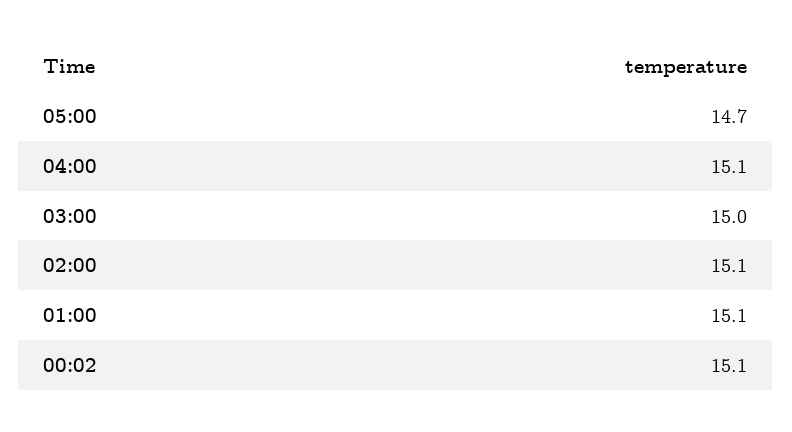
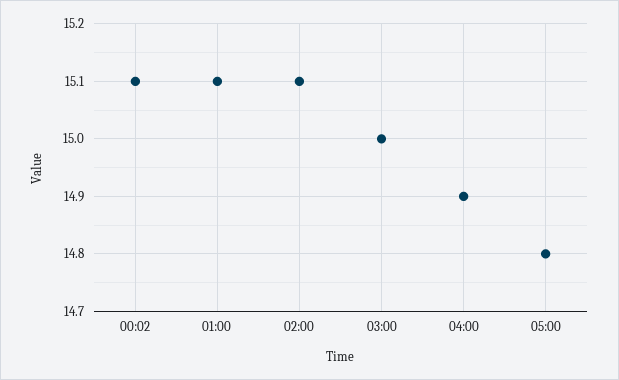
  {
-   "05:00": 14.7,
+   "05:00": 14.8,
-   "04:00": 15.1,
+   "04:00": 14.9,
    "03:00": 15,
    "02:00": 15.1,
    "01:00": 15.1,
    "00:02": 15.1
  }

